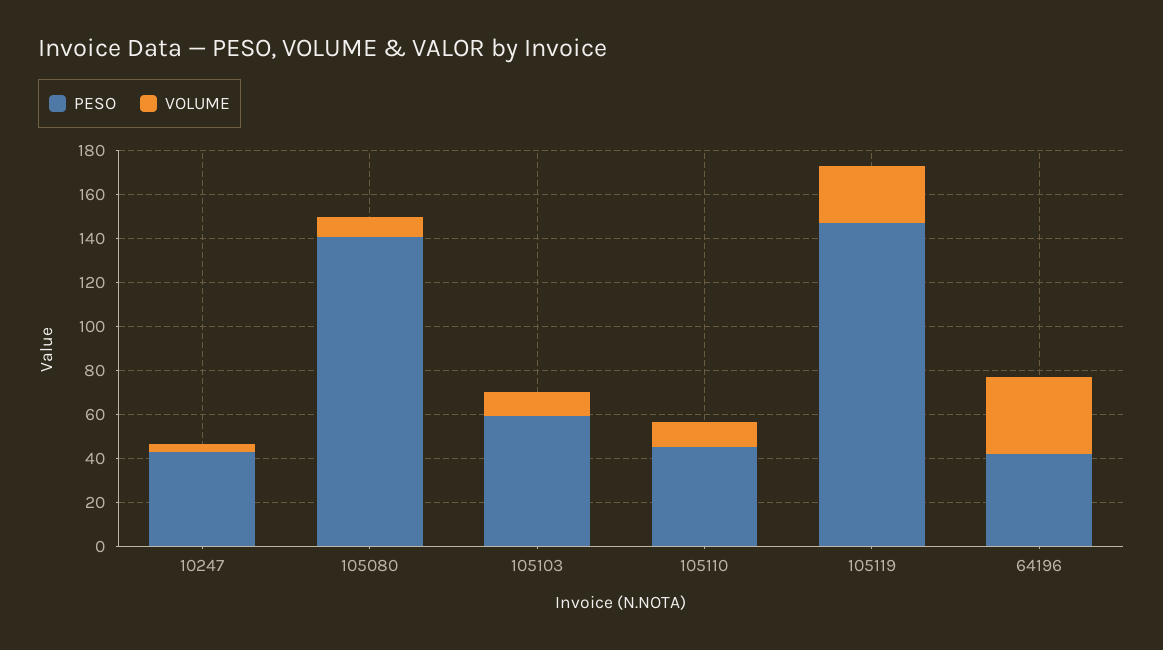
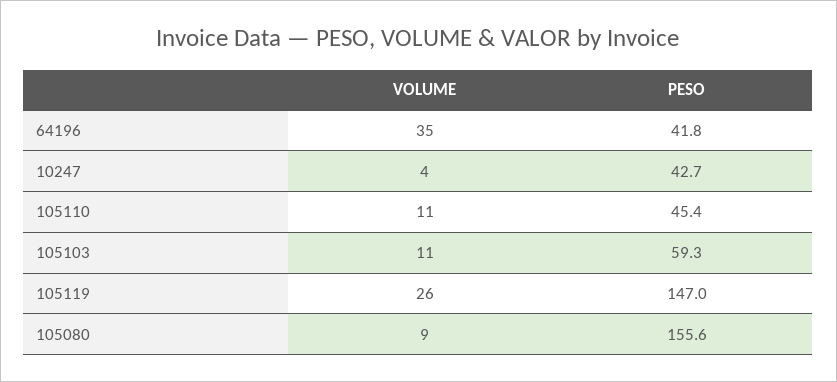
  {
    "PESO": {
      "10247": 42.7,
-     "105080": 140,
+     "105080": 155.6,
      "105103": 59.3,
      "105110": 45.4,
      "105119": 147,
      "64196": 41.8
    },
    "VOLUME": {
      "10247": 4,
      "105080": 9,
      "105103": 11,
      "105110": 11,
      "105119": 26,
      "64196": 35
    }
  }

